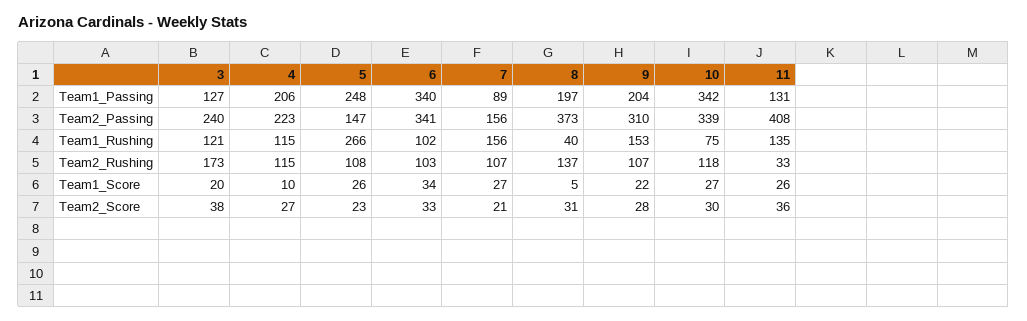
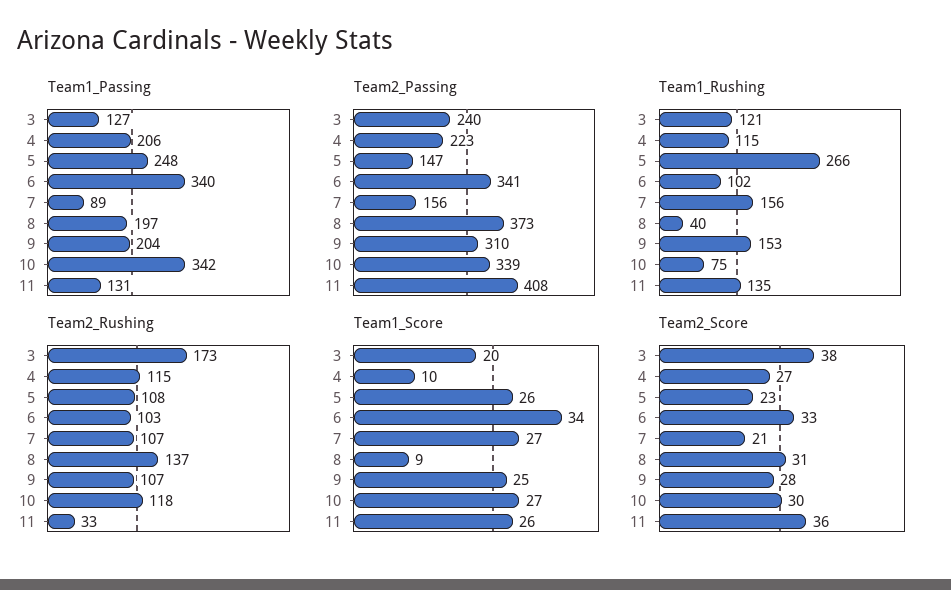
  {
    "Team1_Passing": {
      "3": 127,
      "4": 206,
      "5": 248,
      "6": 340,
      "7": 89,
      "8": 197,
      "9": 204,
      "10": 342,
      "11": 131
    },
    "Team2_Passing": {
      "3": 240,
      "4": 223,
      "5": 147,
      "6": 341,
      "7": 156,
      "8": 373,
      "9": 310,
      "10": 339,
      "11": 408
    },
    "Team1_Rushing": {
      "3": 121,
      "4": 115,
      "5": 266,
      "6": 102,
      "7": 156,
      "8": 40,
      "9": 153,
      "10": 75,
      "11": 135
    },
    "Team2_Rushing": {
      "3": 173,
      "4": 115,
      "5": 108,
      "6": 103,
      "7": 107,
      "8": 137,
      "9": 107,
      "10": 118,
      "11": 33
    },
    "Team1_Score": {
      "3": 20,
      "4": 10,
      "5": 26,
      "6": 34,
      "7": 27,
-     "8": 5,
+     "8": 9,
-     "9": 22,
+     "9": 25,
      "10": 27,
      "11": 26
    },
    "Team2_Score": {
      "3": 38,
      "4": 27,
      "5": 23,
      "6": 33,
      "7": 21,
      "8": 31,
      "9": 28,
      "10": 30,
      "11": 36
    }
  }

